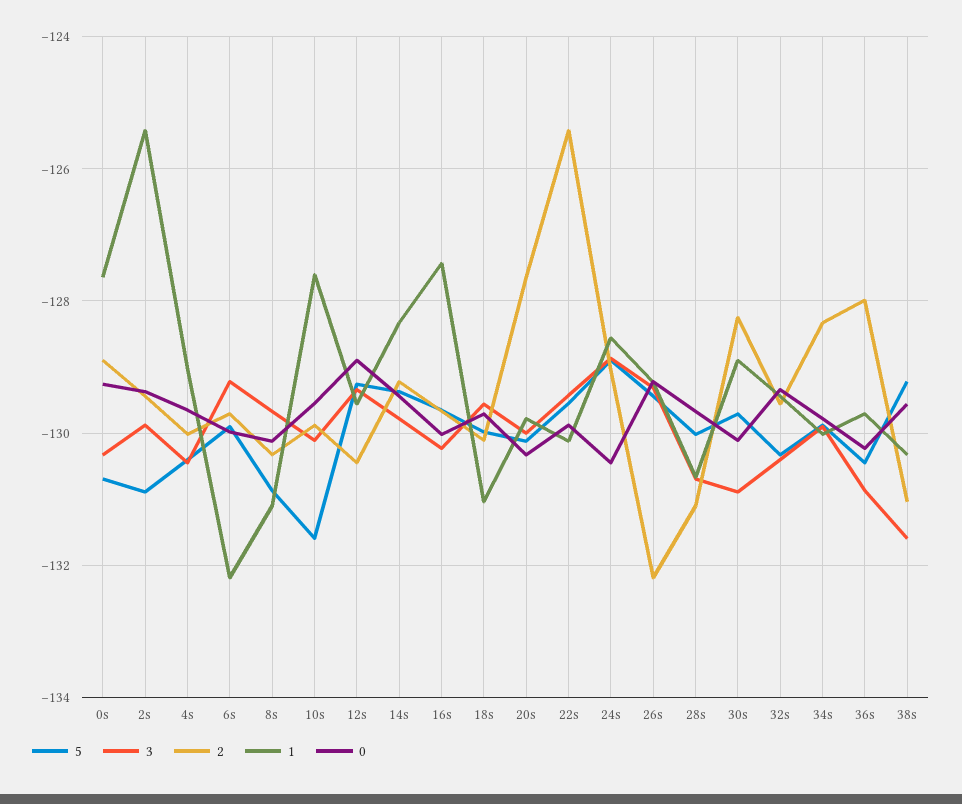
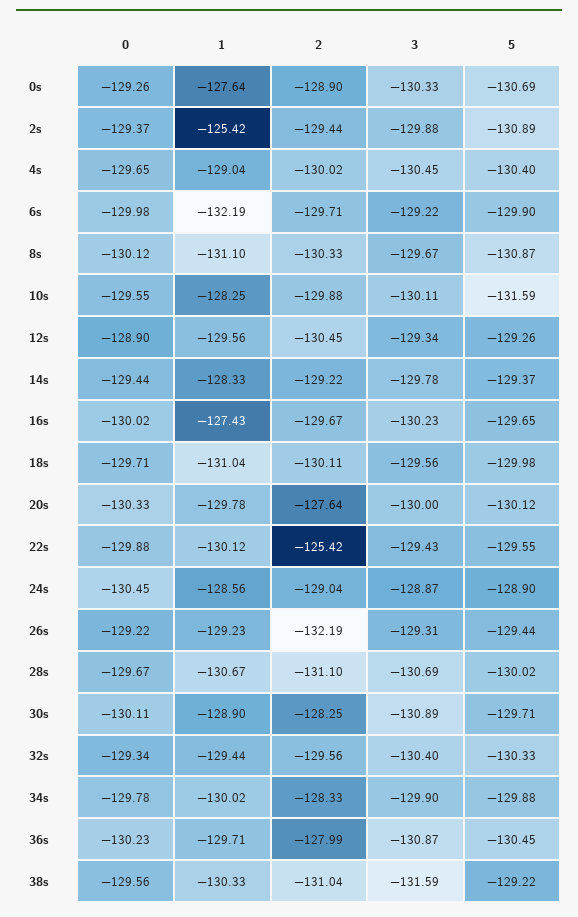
  {
    "5": {
      "0s": -130.69,
      "2s": -130.89,
      "4s": -130.4,
      "6s": -129.9,
      "8s": -130.87,
      "10s": -131.59,
      "12s": -129.26,
      "14s": -129.37,
      "16s": -129.65,
      "18s": -129.98,
      "20s": -130.12,
      "22s": -129.55,
      "24s": -128.9,
      "26s": -129.44,
      "28s": -130.02,
      "30s": -129.71,
      "32s": -130.33,
      "34s": -129.88,
      "36s": -130.45,
      "38s": -129.22
    },
    "3": {
      "0s": -130.33,
      "2s": -129.88,
      "4s": -130.45,
      "6s": -129.22,
      "8s": -129.67,
      "10s": -130.11,
      "12s": -129.34,
      "14s": -129.78,
      "16s": -130.23,
      "18s": -129.56,
      "20s": -130,
      "22s": -129.43,
      "24s": -128.87,
      "26s": -129.31,
      "28s": -130.69,
      "30s": -130.89,
      "32s": -130.4,
      "34s": -129.9,
      "36s": -130.87,
      "38s": -131.59
    },
    "2": {
      "0s": -128.9,
      "2s": -129.44,
      "4s": -130.02,
      "6s": -129.71,
      "8s": -130.33,
      "10s": -129.88,
      "12s": -130.45,
      "14s": -129.22,
      "16s": -129.67,
      "18s": -130.11,
      "20s": -127.64,
      "22s": -125.42,
      "24s": -129.04,
      "26s": -132.19,
      "28s": -131.1,
      "30s": -128.25,
      "32s": -129.56,
      "34s": -128.33,
      "36s": -127.99,
      "38s": -131.04
    },
    "1": {
      "0s": -127.64,
      "2s": -125.42,
      "4s": -129.04,
      "6s": -132.19,
      "8s": -131.1,
-     "10s": -127.6,
+     "10s": -128.25,
      "12s": -129.56,
      "14s": -128.33,
      "16s": -127.43,
      "18s": -131.04,
      "20s": -129.78,
      "22s": -130.12,
      "24s": -128.56,
      "26s": -129.23,
      "28s": -130.67,
      "30s": -128.9,
      "32s": -129.44,
      "34s": -130.02,
      "36s": -129.71,
      "38s": -130.33
    },
    "0": {
      "0s": -129.26,
      "2s": -129.37,
      "4s": -129.65,
      "6s": -129.98,
      "8s": -130.12,
      "10s": -129.55,
      "12s": -128.9,
      "14s": -129.44,
      "16s": -130.02,
      "18s": -129.71,
      "20s": -130.33,
      "22s": -129.88,
      "24s": -130.45,
      "26s": -129.22,
      "28s": -129.67,
      "30s": -130.11,
      "32s": -129.34,
      "34s": -129.78,
      "36s": -130.23,
      "38s": -129.56
    }
  }

